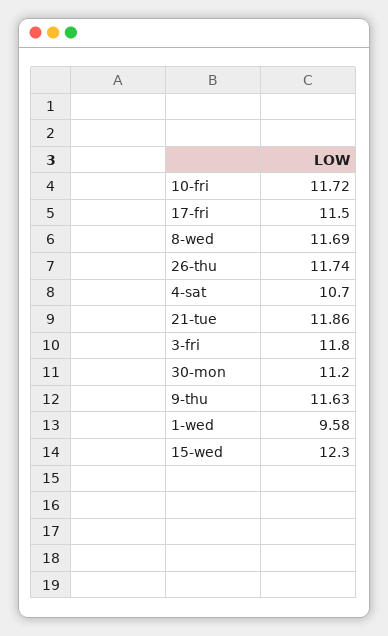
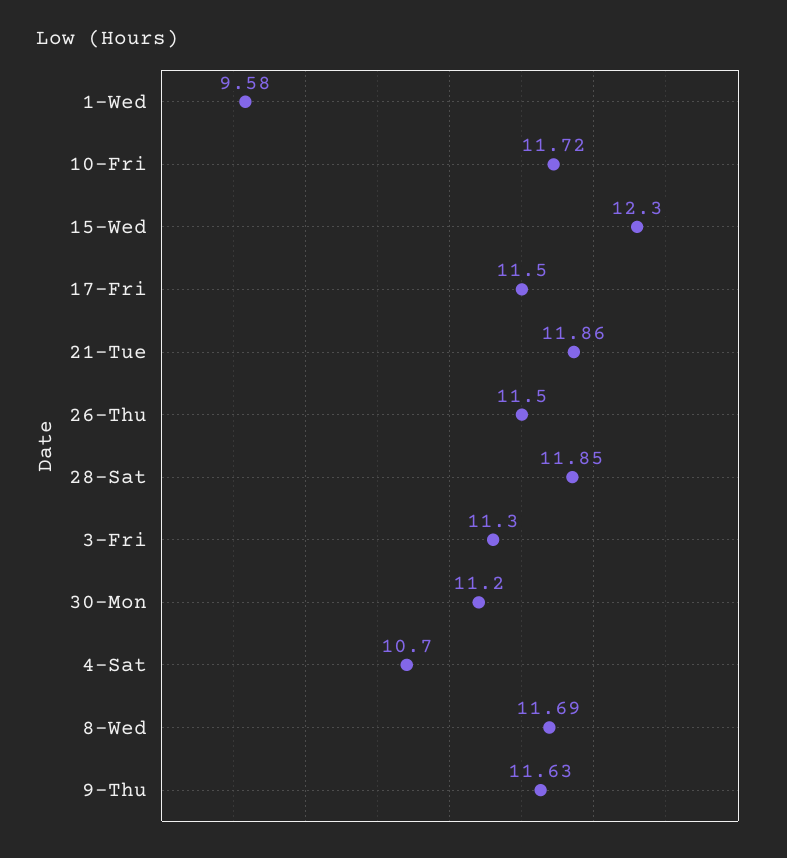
  {
    "10-fri": 11.72,
    "17-fri": 11.5,
    "8-wed": 11.69,
-   "26-thu": 11.74,
+   "26-thu": 11.5,
    "4-sat": 10.7,
    "21-tue": 11.86,
-   "3-fri": 11.8,
+   "3-fri": 11.3,
    "30-mon": 11.2,
    "9-thu": 11.63,
    "1-wed": 9.58,
-   "15-wed": 12.3
+   "15-wed": 12.3,
+   "28-Sat": 11.85
  }

